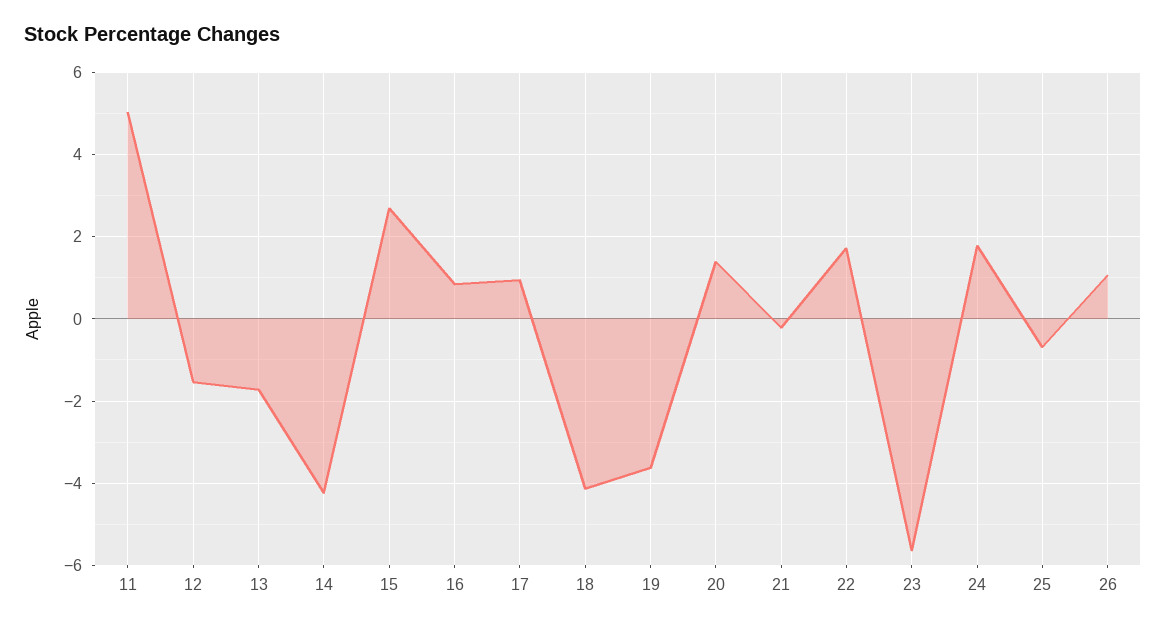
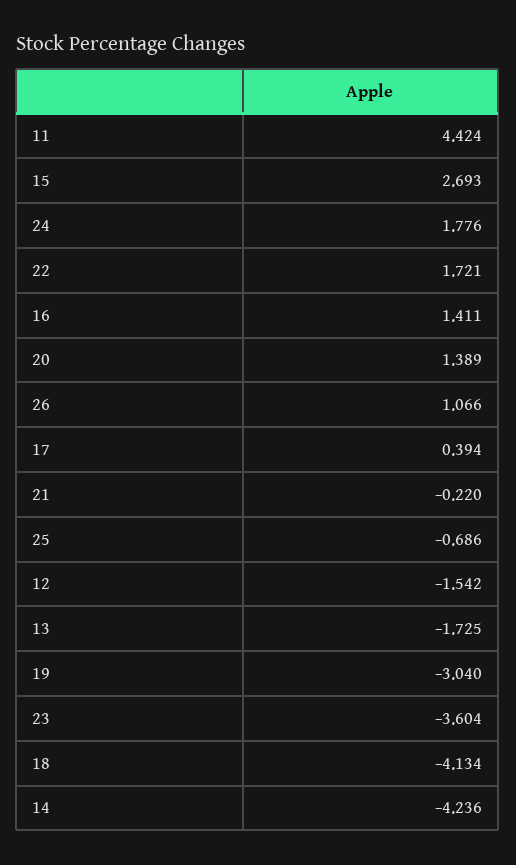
  {
-   "11": 5,
+   "11": 4.424,
    "12": -1.542,
    "13": -1.725,
    "14": -4.236,
    "15": 2.693,
-   "16": 0.8,
+   "16": 1.411,
-   "17": 1,
+   "17": 0.394,
    "18": -4.134,
-   "19": -3.6,
+   "19": -3.04,
    "20": 1.389,
    "21": -0.22,
    "22": 1.721,
-   "23": -5.6,
+   "23": -3.604,
    "24": 1.776,
    "25": -0.686,
    "26": 1.066
  }

